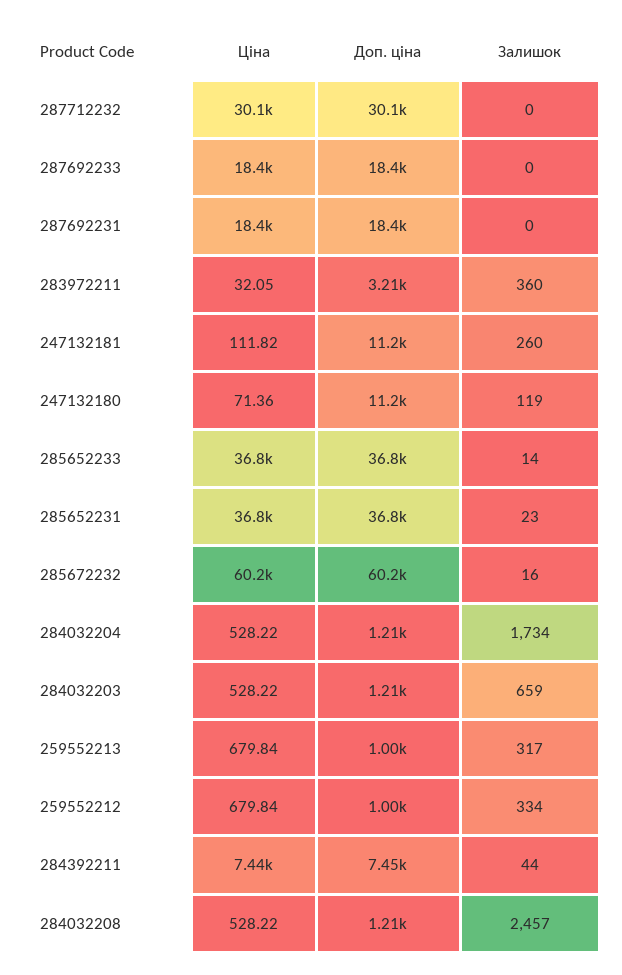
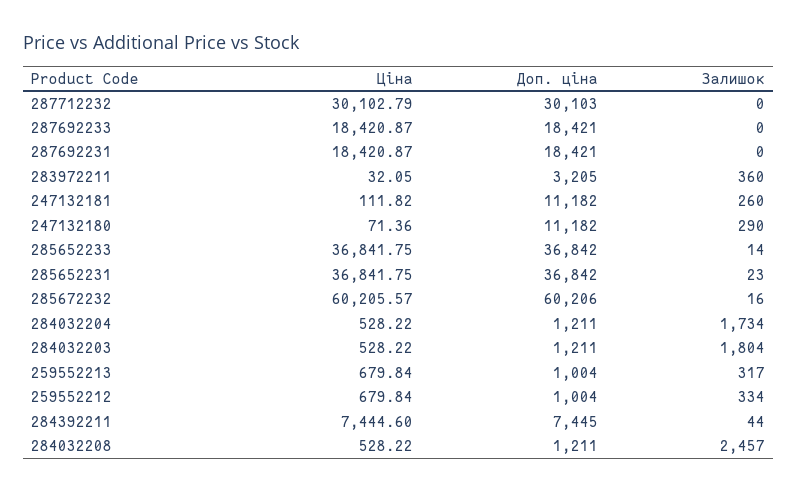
  {
    "Ціна": {
      "287712232": 30102.79,
      "287692233": 18420.87,
      "287692231": 18420.87,
      "283972211": 32.05,
      "247132181": 111.82,
      "247132180": 71.36,
      "285652233": 36841.75,
      "285652231": 36841.75,
      "285672232": 60205.57,
      "284032204": 528.22,
      "284032203": 528.22,
      "259552213": 679.84,
      "259552212": 679.84,
      "284392211": 7444.6,
      "284032208": 528.22
    },
    "Доп. ціна": {
      "287712232": 30103,
      "287692233": 18421,
      "287692231": 18421,
      "283972211": 3205,
      "247132181": 11182,
      "247132180": 11182,
      "285652233": 36842,
      "285652231": 36842,
      "285672232": 60206,
      "284032204": 1211,
      "284032203": 1211,
      "259552213": 1004,
      "259552212": 1004,
      "284392211": 7445,
      "284032208": 1211
    },
    "Залишок": {
      "287712232": 0,
      "287692233": 0,
      "287692231": 0,
      "283972211": 360,
      "247132181": 260,
-     "247132180": 119,
+     "247132180": 290,
      "285652233": 14,
      "285652231": 23,
      "285672232": 16,
      "284032204": 1734,
-     "284032203": 659,
+     "284032203": 1804,
      "259552213": 317,
      "259552212": 334,
      "284392211": 44,
      "284032208": 2457
    }
  }

